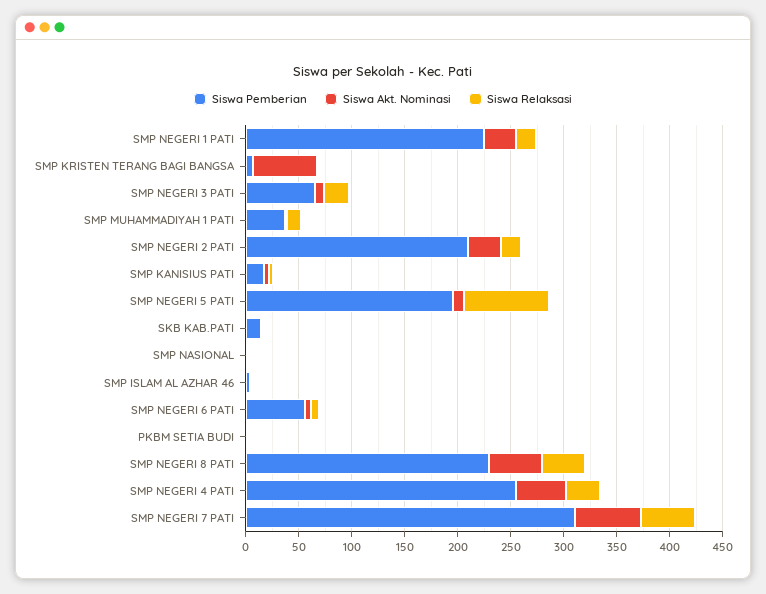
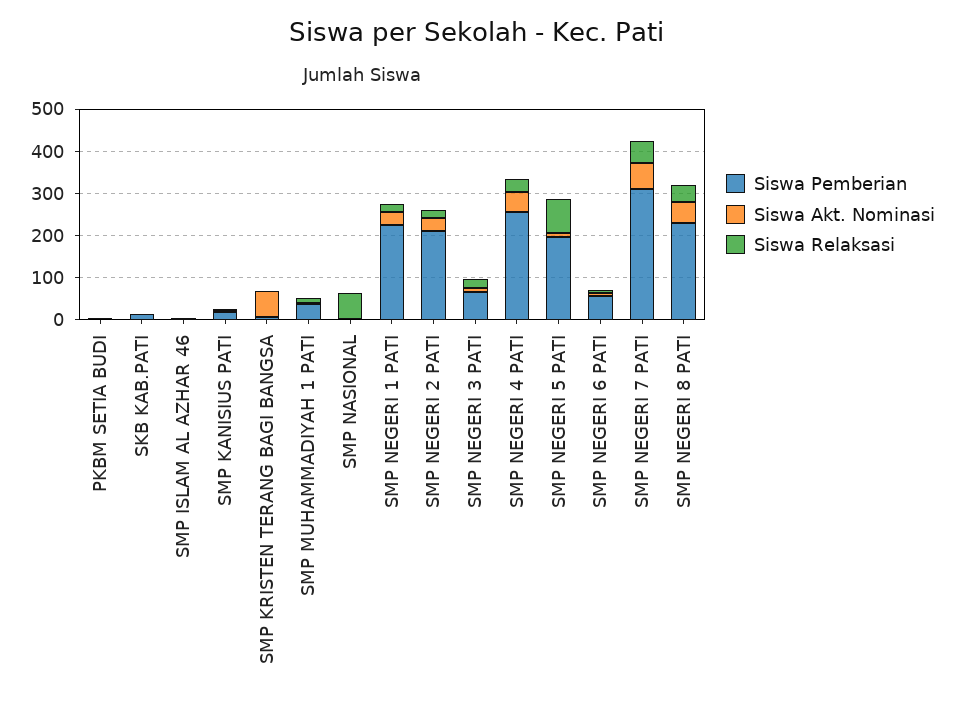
  {
    "Siswa Pemberian": {
      "SMP NEGERI 1 PATI": 230,
      "SMP KRISTEN TERANG BAGI BANGSA": 10,
      "SMP NEGERI 3 PATI": 70,
      "SMP MUHAMMADIYAH 1 PATI": 40,
      "SMP NEGERI 2 PATI": 210,
      "SMP KANISIUS PATI": 20,
      "SMP NEGERI 5 PATI": 200,
      "SKB KAB.PATI": 10,
      "SMP NASIONAL": 0,
      "SMP ISLAM AL AZHAR 46": 0,
      "SMP NEGERI 6 PATI": 60,
      "PKBM SETIA BUDI": 0,
      "SMP NEGERI 8 PATI": 230,
      "SMP NEGERI 4 PATI": 260,
      "SMP NEGERI 7 PATI": 310
    },
    "Siswa Akt. Nominasi": {
      "SMP NEGERI 1 PATI": 30,
      "SMP KRISTEN TERANG BAGI BANGSA": 60,
      "SMP NEGERI 3 PATI": 10,
      "SMP MUHAMMADIYAH 1 PATI": 0,
      "SMP NEGERI 2 PATI": 30,
      "SMP KANISIUS PATI": 10,
      "SMP NEGERI 5 PATI": 10,
      "SKB KAB.PATI": 0,
      "SMP NASIONAL": 0,
      "SMP ISLAM AL AZHAR 46": 0,
      "SMP NEGERI 6 PATI": 10,
      "PKBM SETIA BUDI": 0,
      "SMP NEGERI 8 PATI": 50,
      "SMP NEGERI 4 PATI": 50,
      "SMP NEGERI 7 PATI": 60
    },
    "Siswa Relaksasi": {
      "SMP NEGERI 1 PATI": 20,
      "SMP KRISTEN TERANG BAGI BANGSA": 0,
      "SMP NEGERI 3 PATI": 20,
      "SMP MUHAMMADIYAH 1 PATI": 10,
      "SMP NEGERI 2 PATI": 20,
      "SMP KANISIUS PATI": 0,
      "SMP NEGERI 5 PATI": 80,
      "SKB KAB.PATI": 0,
-     "SMP NASIONAL": 0,
+     "SMP NASIONAL": 60,
      "SMP ISLAM AL AZHAR 46": 0,
      "SMP NEGERI 6 PATI": 10,
      "PKBM SETIA BUDI": 0,
      "SMP NEGERI 8 PATI": 40,
      "SMP NEGERI 4 PATI": 30,
      "SMP NEGERI 7 PATI": 50
    }
  }

